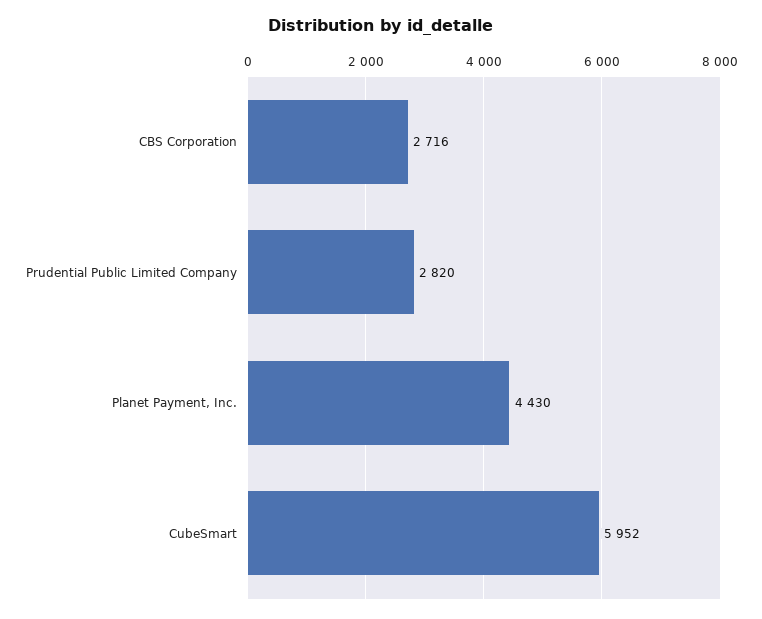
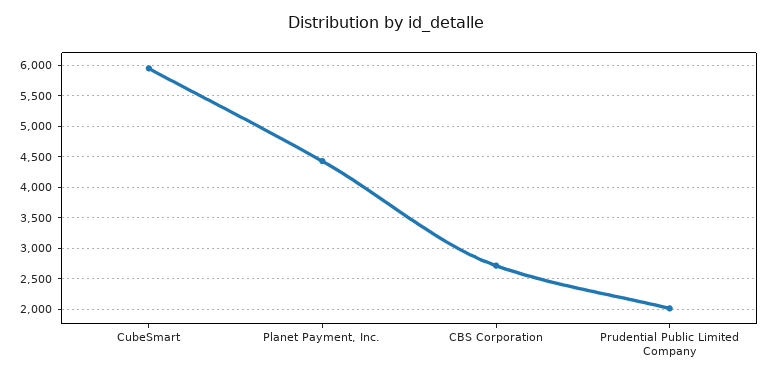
  {
    "CBS Corporation": 2716,
-   "Prudential Public Limited Company": 2820,
+   "Prudential Public Limited Company": 2000,
    "Planet Payment, Inc.": 4430,
    "CubeSmart": 5952
  }

